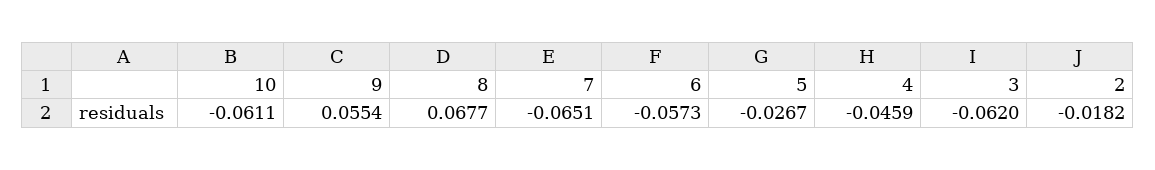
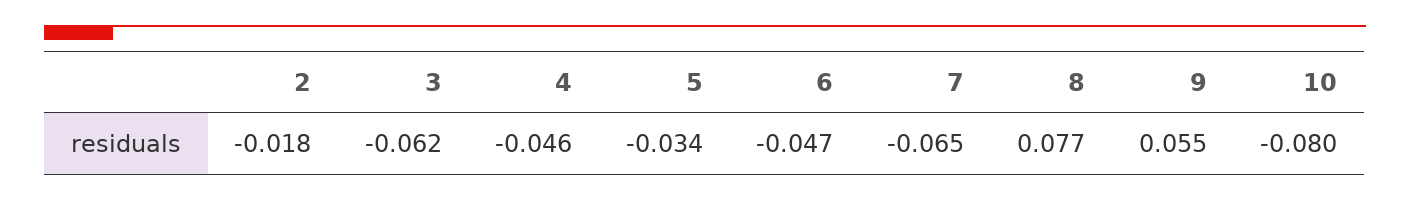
  {
-   "10": -0.0611,
+   "10": -0.08,
    "9": 0.0554,
-   "8": 0.0677,
+   "8": 0.077,
    "7": -0.0651,
-   "6": -0.0573,
+   "6": -0.047,
-   "5": -0.0267,
+   "5": -0.034,
    "4": -0.0459,
    "3": -0.062,
    "2": -0.0182
  }

